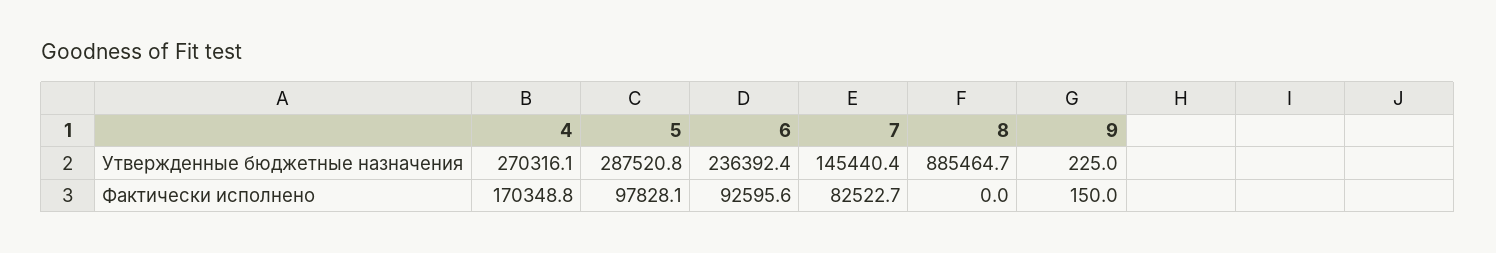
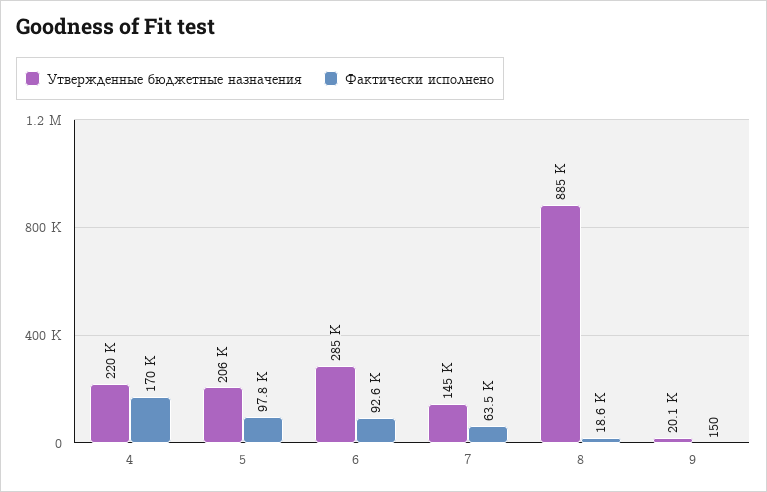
  {
    "Утвержденные бюджетные назначения": {
-     "4": 270316.1,
+     "4": 220000,
-     "5": 287520.8,
+     "5": 206000,
-     "6": 236392.4,
+     "6": 285000,
      "7": 145440.4,
      "8": 885464.7,
-     "9": 225
+     "9": 20100
    },
    "Фактически исполнено": {
      "4": 170348.8,
      "5": 97828.1,
      "6": 92595.6,
-     "7": 82522.7,
+     "7": 63500,
-     "8": 0,
+     "8": 18600,
      "9": 150
    }
  }

